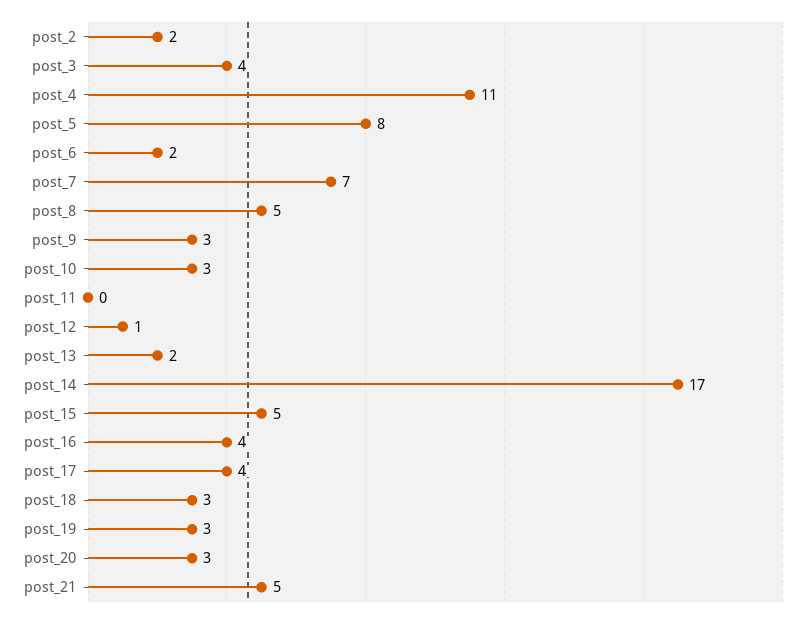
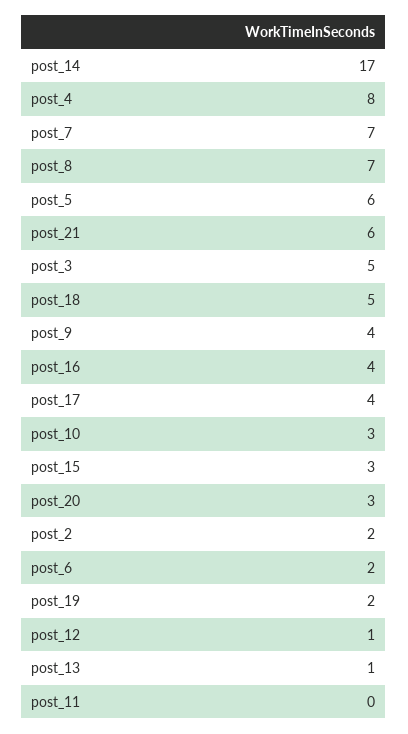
  {
    "post_2": 2,
-   "post_3": 4,
+   "post_3": 5,
-   "post_4": 11,
+   "post_4": 8,
-   "post_5": 8,
+   "post_5": 6,
    "post_6": 2,
    "post_7": 7,
-   "post_8": 5,
+   "post_8": 7,
-   "post_9": 3,
+   "post_9": 4,
    "post_10": 3,
    "post_11": 0,
    "post_12": 1,
-   "post_13": 2,
+   "post_13": 1,
    "post_14": 17,
-   "post_15": 5,
+   "post_15": 3,
    "post_16": 4,
    "post_17": 4,
-   "post_18": 3,
+   "post_18": 5,
-   "post_19": 3,
+   "post_19": 2,
    "post_20": 3,
-   "post_21": 5
+   "post_21": 6
  }

